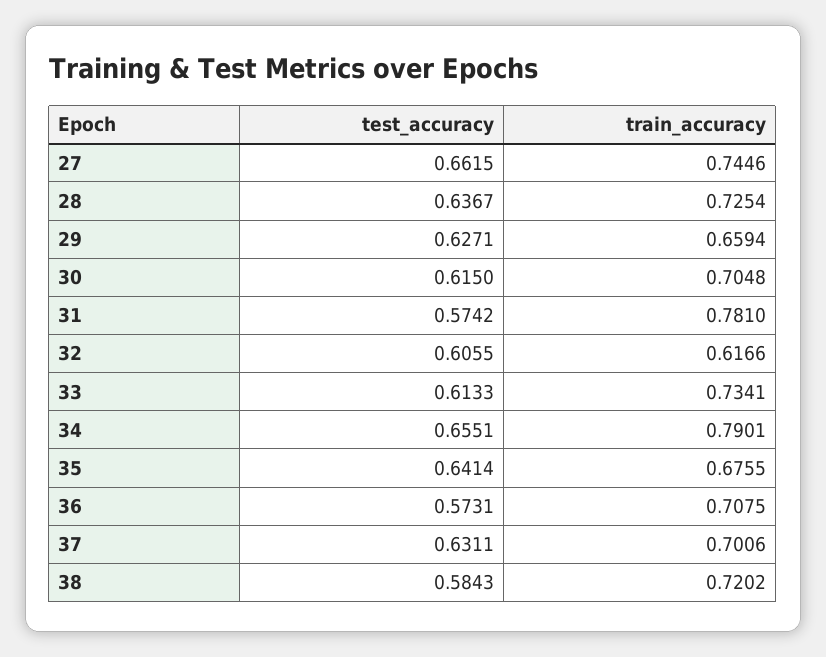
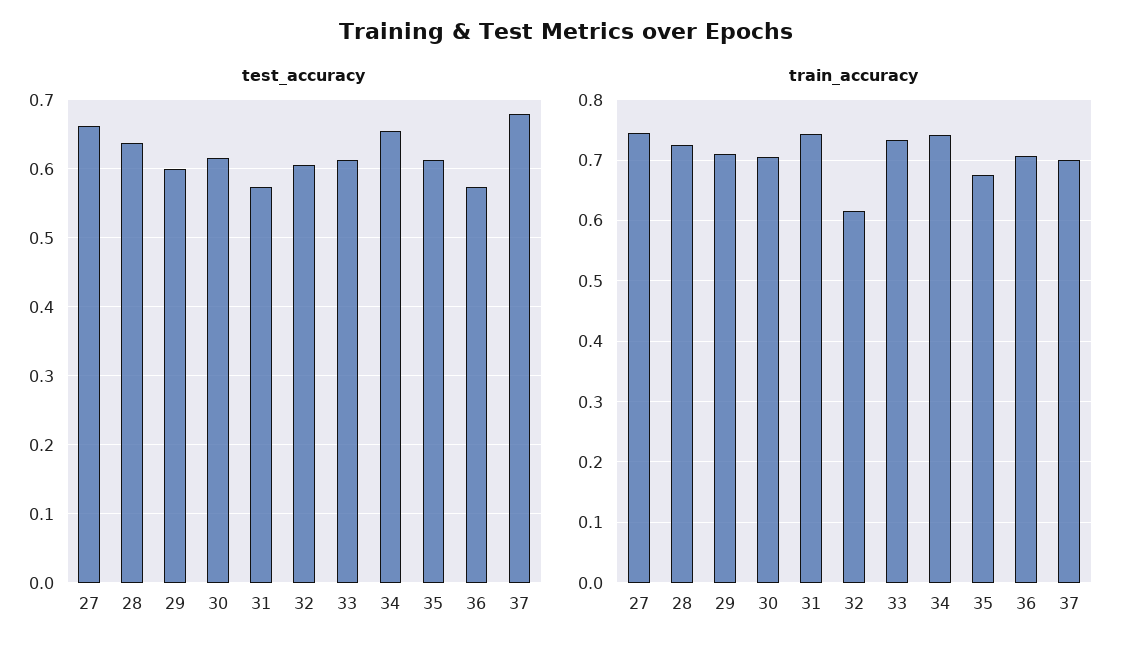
  {
    "test_accuracy": {
      "27": 0.6615,
      "28": 0.6367,
-     "29": 0.6271,
+     "29": 0.6,
      "30": 0.615,
      "31": 0.5742,
      "32": 0.6055,
      "33": 0.6133,
      "34": 0.6551,
-     "35": 0.6414,
+     "35": 0.61,
      "36": 0.5731,
-     "37": 0.6311,
+     "37": 0.68
-     "38": 0.5843
    },
    "train_accuracy": {
      "27": 0.7446,
      "28": 0.7254,
-     "29": 0.6594,
+     "29": 0.71,
      "30": 0.7048,
-     "31": 0.781,
+     "31": 0.74,
      "32": 0.6166,
      "33": 0.7341,
-     "34": 0.7901,
+     "34": 0.74,
      "35": 0.6755,
      "36": 0.7075,
-     "37": 0.7006,
+     "37": 0.7006
-     "38": 0.7202
    }
  }

